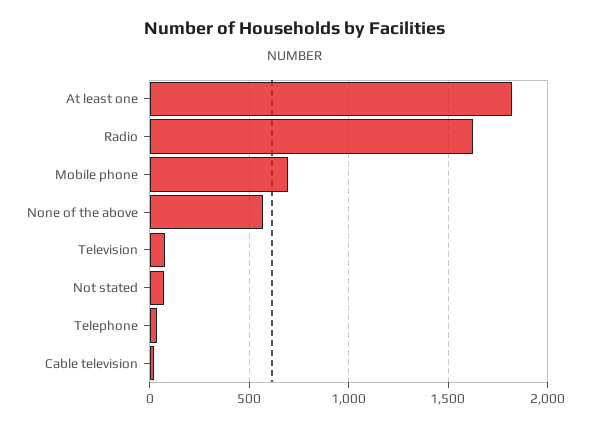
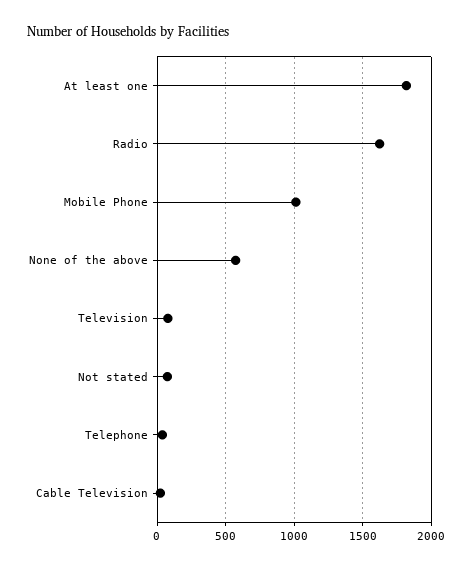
  {
    "At least one": 1800,
    "Radio": 1600,
-   "Mobile phone": 700,
+   "Mobile phone": 1000,
    "None of the above": 550,
    "Television": 100,
    "Not stated": 50,
    "Telephone": 50,
    "Cable television": 0
  }

